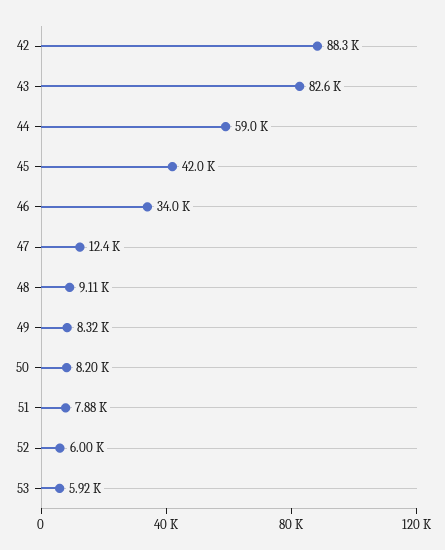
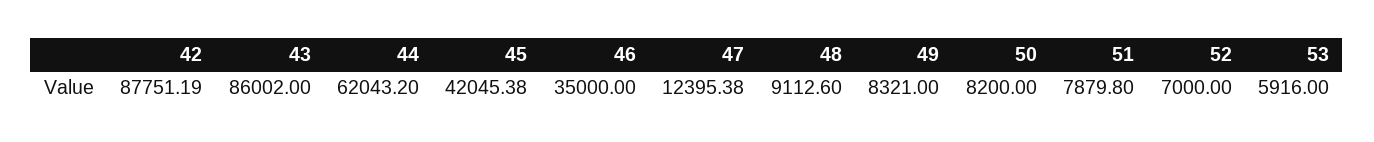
  {
-   "42": 88300,
+   "42": 87751.19,
-   "43": 82600,
+   "43": 86002,
-   "44": 59000,
+   "44": 62043.2,
    "45": 42045.38,
-   "46": 34000,
+   "46": 35000,
    "47": 12395.38,
    "48": 9112.6,
    "49": 8321,
    "50": 8200,
    "51": 7879.8,
-   "52": 6000,
+   "52": 7000,
    "53": 5916
  }

